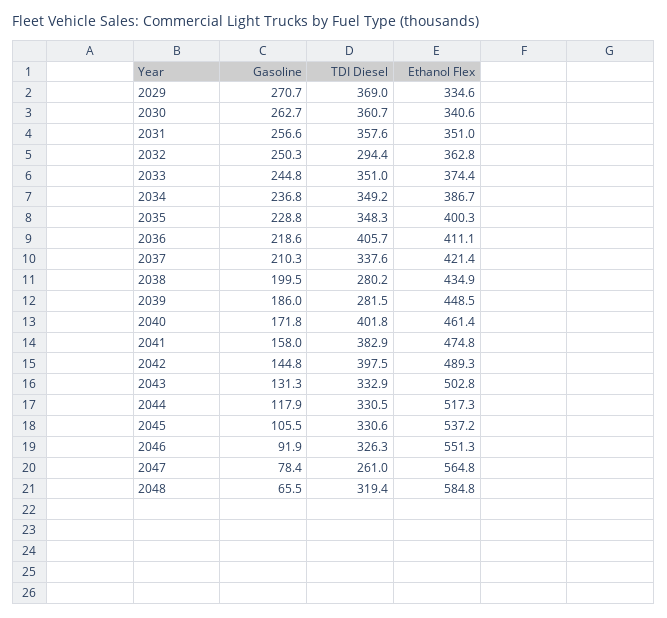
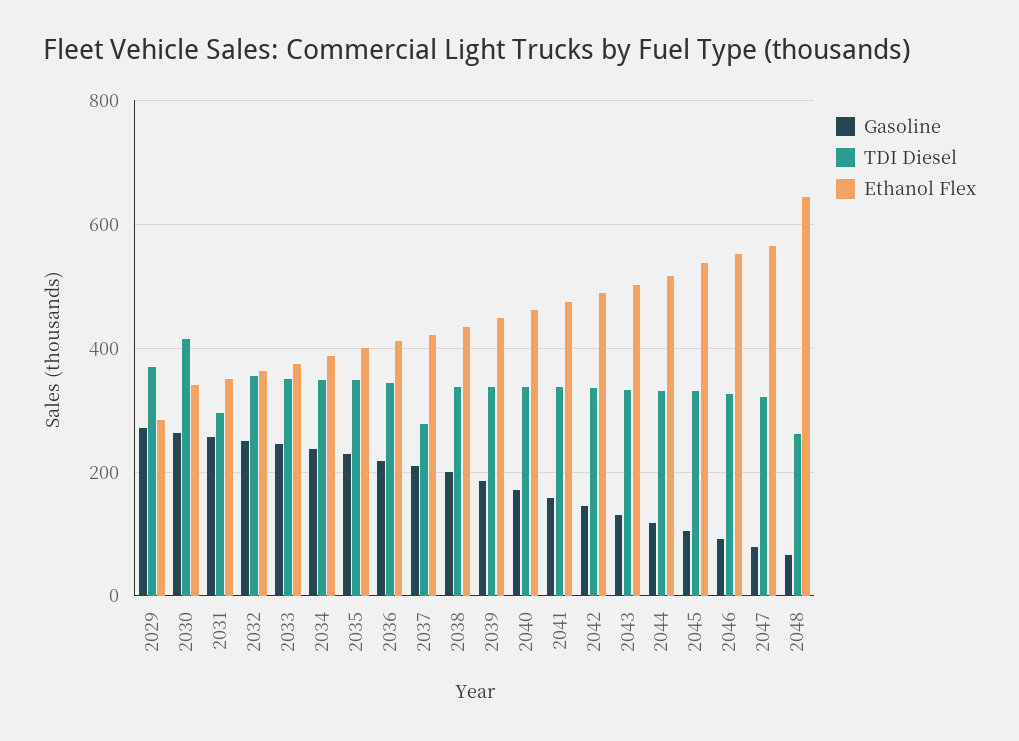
  {
    "Gasoline": {
      "2029": 270.7,
      "2030": 262.7,
      "2031": 256.6,
      "2032": 250.3,
      "2033": 244.8,
      "2034": 236.8,
      "2035": 228.8,
      "2036": 218.6,
      "2037": 210.3,
      "2038": 199.5,
      "2039": 186,
      "2040": 171.8,
      "2041": 158,
      "2042": 144.8,
      "2043": 131.3,
      "2044": 117.9,
      "2045": 105.5,
      "2046": 91.9,
      "2047": 78.4,
      "2048": 65.5
    },
    "TDI Diesel": {
      "2029": 369,
-     "2030": 360.7,
+     "2030": 420,
-     "2031": 357.6,
+     "2031": 300,
-     "2032": 294.4,
+     "2032": 360,
      "2033": 351,
      "2034": 349.2,
      "2035": 348.3,
-     "2036": 405.7,
+     "2036": 340,
-     "2037": 337.6,
+     "2037": 280,
-     "2038": 280.2,
+     "2038": 340,
-     "2039": 281.5,
+     "2039": 340,
-     "2040": 401.8,
+     "2040": 340,
-     "2041": 382.9,
+     "2041": 340,
-     "2042": 397.5,
+     "2042": 340,
      "2043": 332.9,
      "2044": 330.5,
      "2045": 330.6,
      "2046": 326.3,
-     "2047": 261,
+     "2047": 320,
-     "2048": 319.4
+     "2048": 260
    },
    "Ethanol Flex": {
-     "2029": 334.6,
+     "2029": 280,
      "2030": 340.6,
      "2031": 351,
      "2032": 362.8,
      "2033": 374.4,
      "2034": 386.7,
      "2035": 400.3,
      "2036": 411.1,
      "2037": 421.4,
      "2038": 434.9,
      "2039": 448.5,
      "2040": 461.4,
      "2041": 474.8,
      "2042": 489.3,
      "2043": 502.8,
      "2044": 517.3,
      "2045": 537.2,
      "2046": 551.3,
      "2047": 564.8,
-     "2048": 584.8
+     "2048": 640
    }
  }

